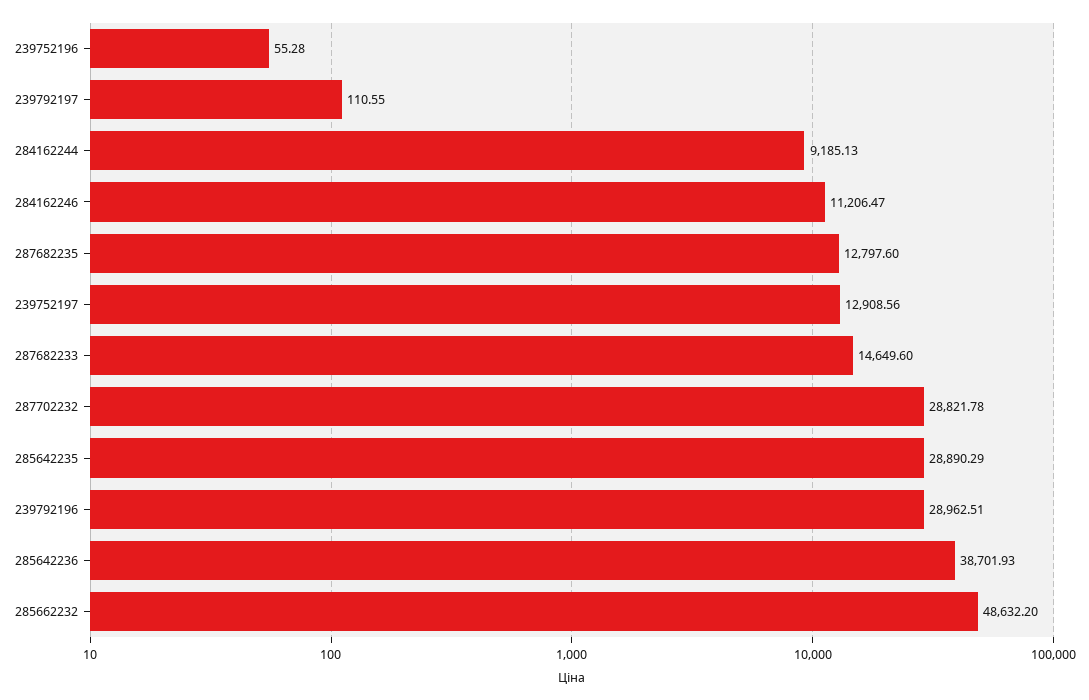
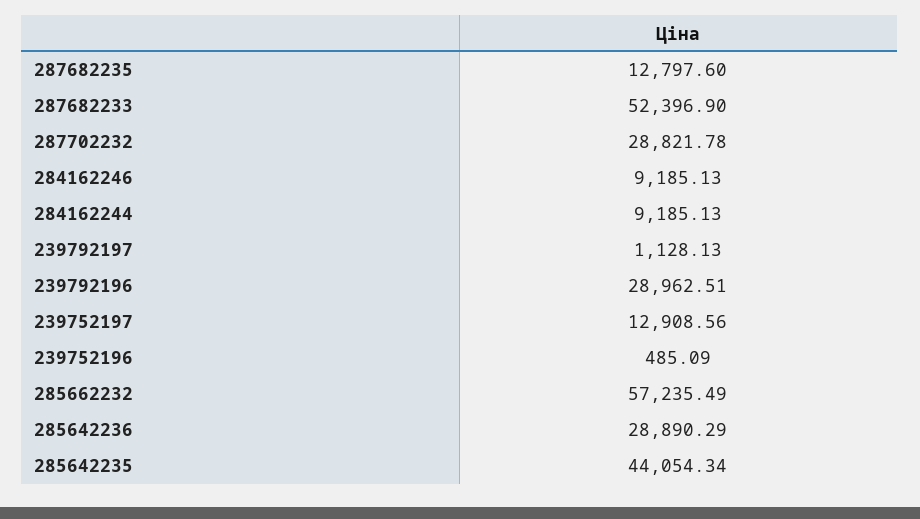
  {
-   "239752196": 55.28,
+   "239752196": 485.09,
-   "239792197": 110.55,
+   "239792197": 1128.13,
    "284162244": 9185.13,
-   "284162246": 11206.47,
+   "284162246": 9185.13,
    "287682235": 12797.6,
    "239752197": 12908.56,
-   "287682233": 14649.6,
+   "287682233": 52396.9,
    "287702232": 28821.78,
-   "285642235": 28890.29,
+   "285642235": 44054.34,
    "239792196": 28962.51,
-   "285642236": 38701.93,
+   "285642236": 28890.29,
-   "285662232": 48632.2
+   "285662232": 57235.49
  }

